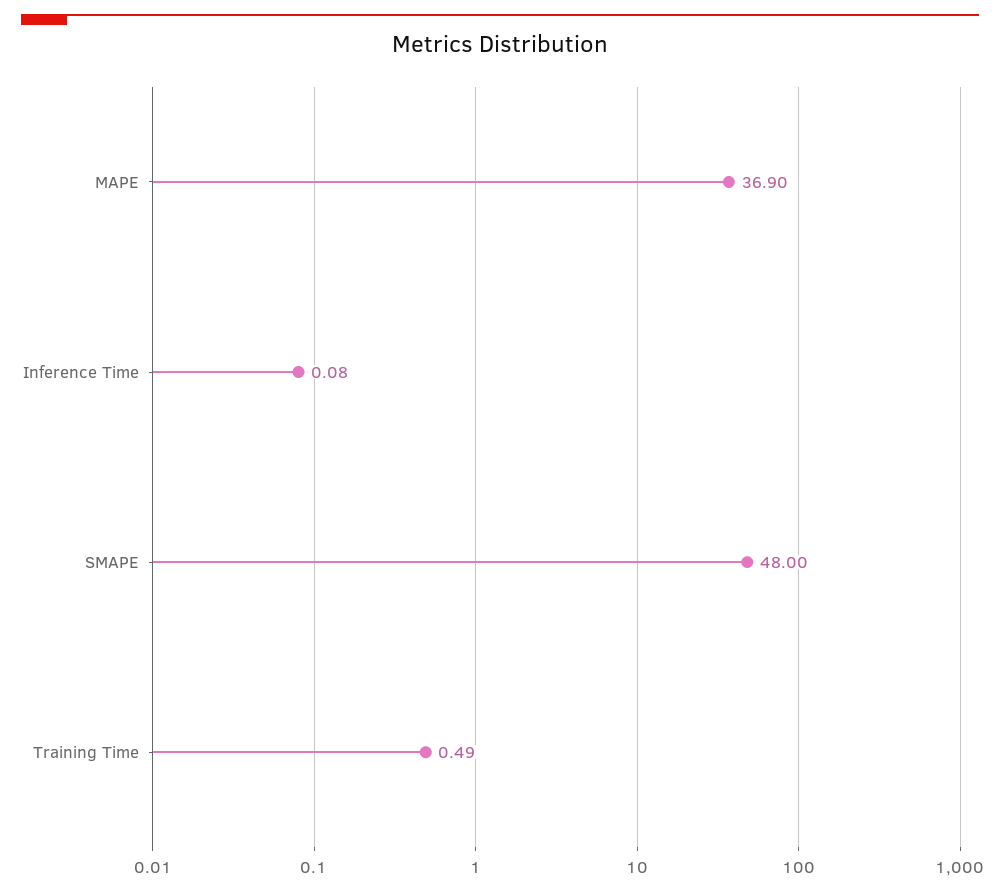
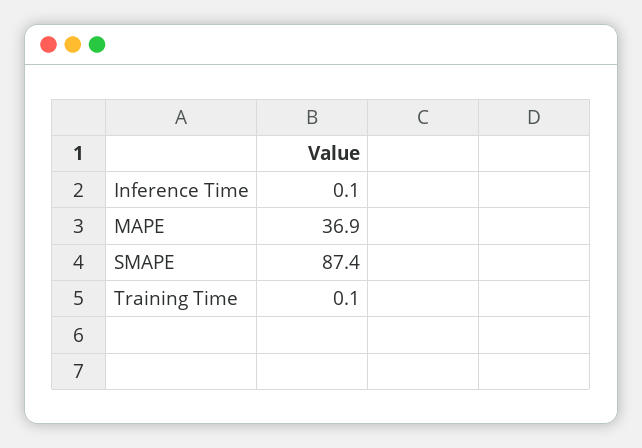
  {
    "MAPE": 36.9,
    "Inference Time": 0.08,
-   "SMAPE": 48,
+   "SMAPE": 87.4,
-   "Training Time": 0.49
+   "Training Time": 0.1
  }

